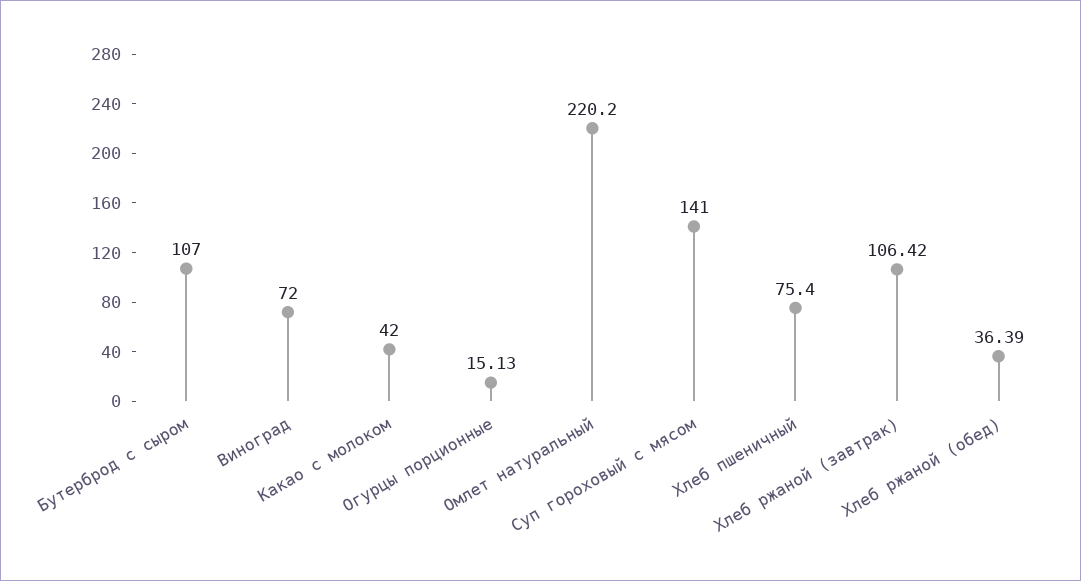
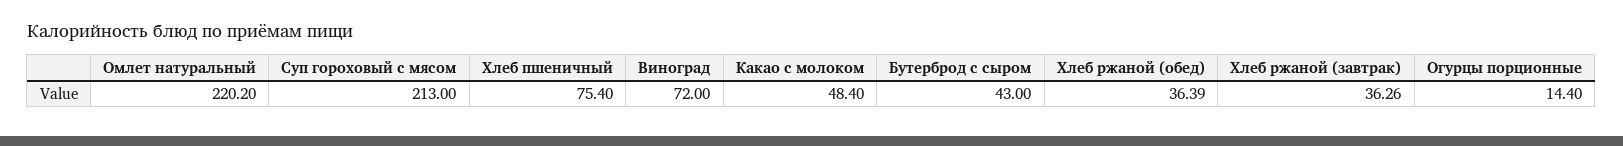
  {
-   "Бутерброд с сыром": 107,
+   "Бутерброд с сыром": 43,
    "Виноград": 72,
-   "Какао с молоком": 42,
+   "Какао с молоком": 48.4,
-   "Огурцы порционные": 15.13,
+   "Огурцы порционные": 14.4,
    "Омлет натуральный": 220.2,
-   "Суп гороховый с мясом": 141,
+   "Суп гороховый с мясом": 213,
    "Хлеб пшеничный": 75.4,
-   "Хлеб ржаной (завтрак)": 106.42,
+   "Хлеб ржаной (завтрак)": 36.26,
    "Хлеб ржаной (обед)": 36.39
  }

